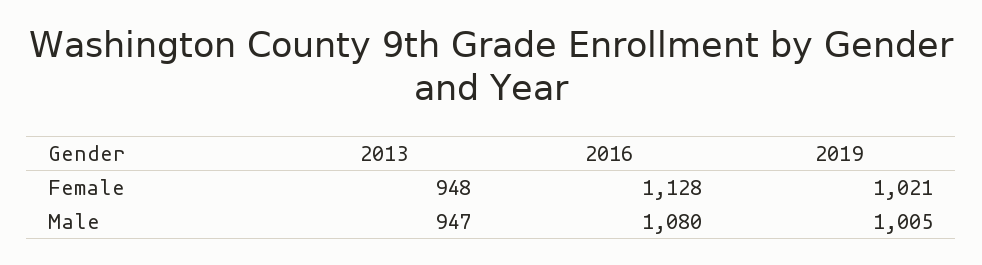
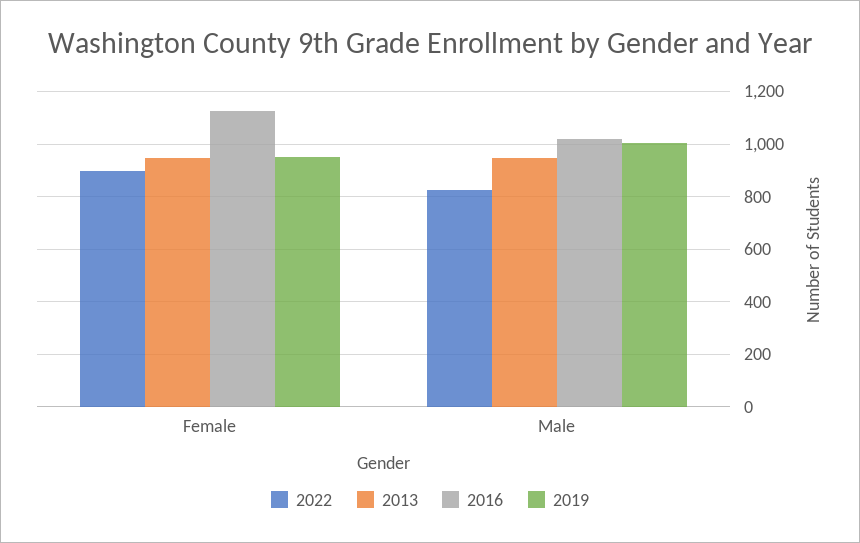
  {
    "2013": {
      "Female": 948,
      "Male": 947
    },
    "2016": {
      "Female": 1128,
-     "Male": 1080
+     "Male": 1025
    },
    "2019": {
-     "Female": 1021,
+     "Female": 950,
      "Male": 1005
-   }
+   },
+   "2022": {
+     "Female": 900,
+     "Male": 825
+   }
  }

